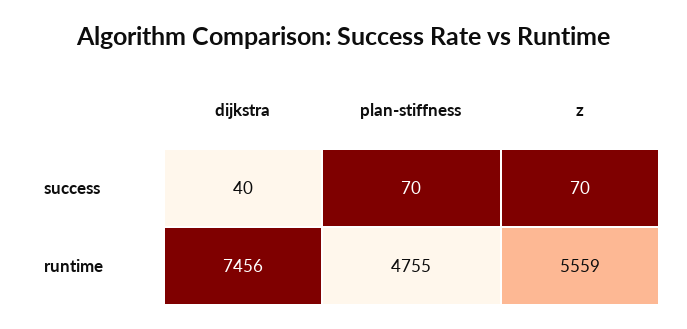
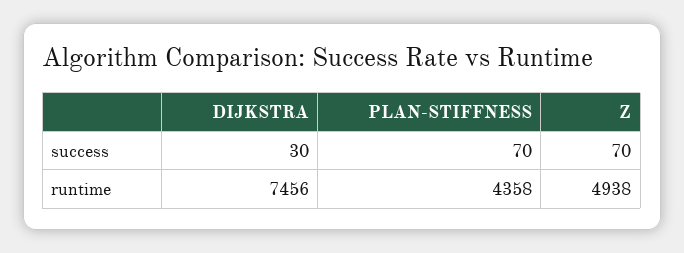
  {
    "dijkstra": {
-     "success": 40,
+     "success": 30,
      "runtime": 7456
    },
    "plan-stiffness": {
      "success": 70,
-     "runtime": 4755
+     "runtime": 4358
    },
    "z": {
      "success": 70,
-     "runtime": 5559
+     "runtime": 4938
    }
  }

